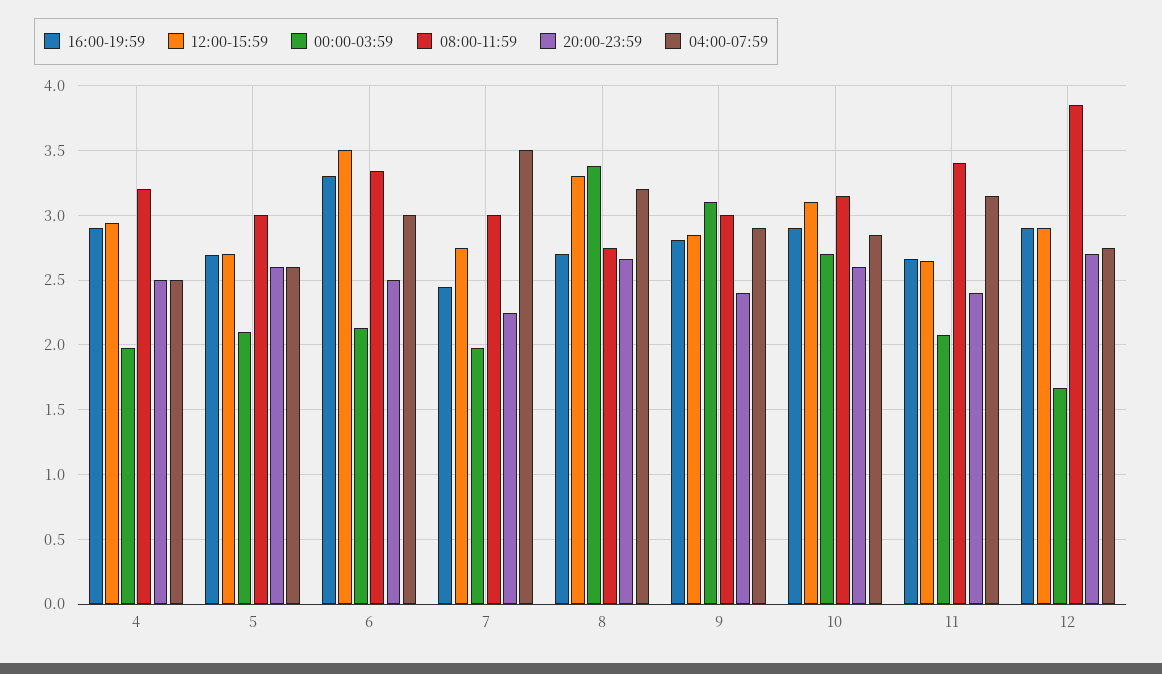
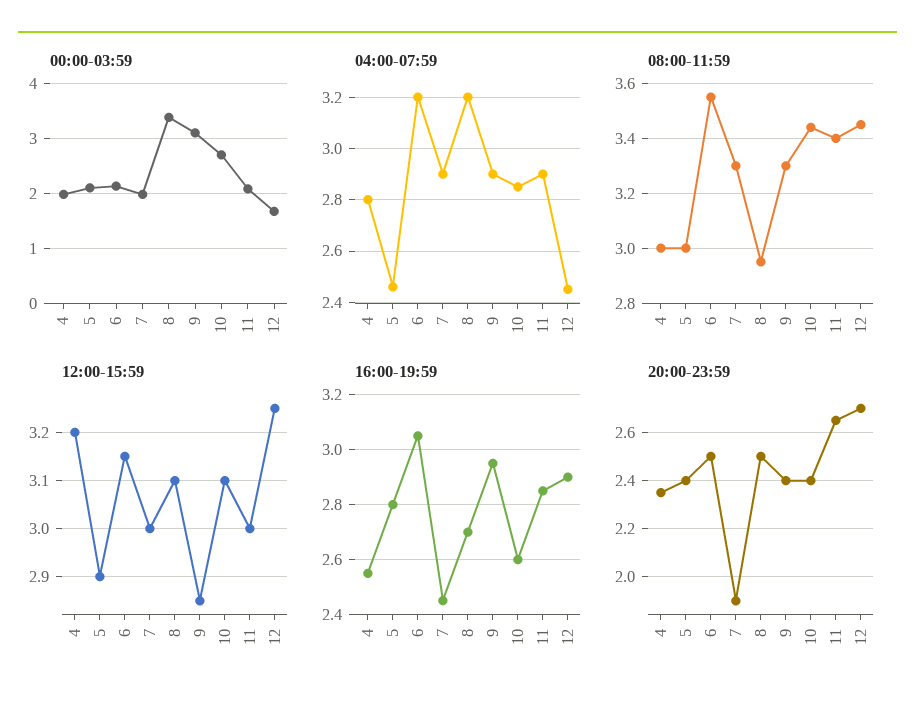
  {
    "16:00-19:59": {
-     "4": 2.9,
+     "4": 2.55,
-     "5": 2.7,
+     "5": 2.8,
-     "6": 3.3,
+     "6": 3.05,
      "7": 2.45,
      "8": 2.7,
-     "9": 2.8,
+     "9": 2.95,
-     "10": 2.9,
+     "10": 2.6,
-     "11": 2.65,
+     "11": 2.85,
      "12": 2.9
    },
    "12:00-15:59": {
-     "4": 2.95,
+     "4": 3.2,
-     "5": 2.7,
+     "5": 2.9,
-     "6": 3.5,
+     "6": 3.15,
-     "7": 2.75,
+     "7": 3,
-     "8": 3.3,
+     "8": 3.1,
      "9": 2.85,
      "10": 3.1,
-     "11": 2.65,
+     "11": 3,
-     "12": 2.9
+     "12": 3.25
    },
    "00:00-03:59": {
      "4": 2,
      "5": 2.1,
      "6": 2.15,
      "7": 2,
      "8": 3.4,
      "9": 3.1,
      "10": 2.7,
      "11": 2.1,
      "12": 1.65
    },
    "08:00-11:59": {
-     "4": 3.2,
+     "4": 3,
      "5": 3,
-     "6": 3.35,
+     "6": 3.55,
-     "7": 3,
+     "7": 3.3,
-     "8": 2.75,
+     "8": 2.95,
-     "9": 3,
+     "9": 3.3,
-     "10": 3.15,
+     "10": 3.45,
      "11": 3.4,
-     "12": 3.85
+     "12": 3.45
    },
    "20:00-23:59": {
-     "4": 2.5,
+     "4": 2.35,
-     "5": 2.6,
+     "5": 2.4,
      "6": 2.5,
-     "7": 2.25,
+     "7": 1.9,
-     "8": 2.65,
+     "8": 2.5,
      "9": 2.4,
-     "10": 2.6,
+     "10": 2.4,
-     "11": 2.4,
+     "11": 2.65,
      "12": 2.7
    },
    "04:00-07:59": {
-     "4": 2.5,
+     "4": 2.8,
-     "5": 2.6,
+     "5": 2.45,
-     "6": 3,
+     "6": 3.2,
-     "7": 3.5,
+     "7": 2.9,
      "8": 3.2,
      "9": 2.9,
      "10": 2.85,
-     "11": 3.15,
+     "11": 2.9,
-     "12": 2.75
+     "12": 2.45
    }
  }

